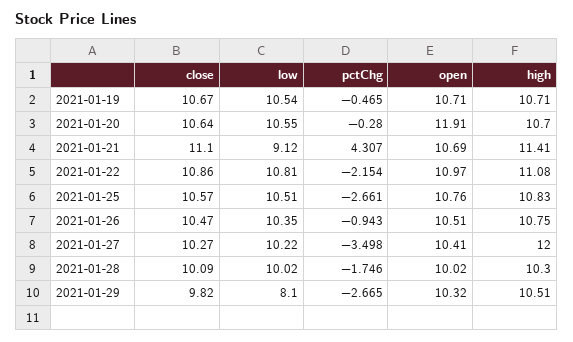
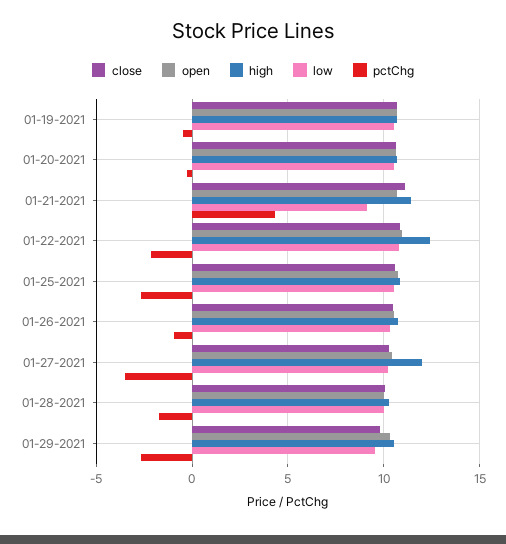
  {
    "close": {
      "2021-01-19": 10.67,
      "2021-01-20": 10.64,
      "2021-01-21": 11.1,
      "2021-01-22": 10.86,
      "2021-01-25": 10.57,
      "2021-01-26": 10.47,
      "2021-01-27": 10.27,
      "2021-01-28": 10.09,
      "2021-01-29": 9.82
    },
    "low": {
      "2021-01-19": 10.54,
      "2021-01-20": 10.55,
      "2021-01-21": 9.12,
      "2021-01-22": 10.81,
      "2021-01-25": 10.51,
      "2021-01-26": 10.35,
      "2021-01-27": 10.22,
      "2021-01-28": 10.02,
-     "2021-01-29": 8.1
+     "2021-01-29": 9.5
    },
    "pctChg": {
      "2021-01-19": -0.465,
      "2021-01-20": -0.28,
      "2021-01-21": 4.307,
      "2021-01-22": -2.154,
      "2021-01-25": -2.661,
      "2021-01-26": -0.943,
      "2021-01-27": -3.498,
      "2021-01-28": -1.746,
      "2021-01-29": -2.665
    },
    "open": {
      "2021-01-19": 10.71,
-     "2021-01-20": 11.91,
+     "2021-01-20": 10.5,
      "2021-01-21": 10.69,
      "2021-01-22": 10.97,
      "2021-01-25": 10.76,
      "2021-01-26": 10.51,
      "2021-01-27": 10.41,
      "2021-01-28": 10.02,
      "2021-01-29": 10.32
    },
    "high": {
      "2021-01-19": 10.71,
      "2021-01-20": 10.7,
      "2021-01-21": 11.41,
-     "2021-01-22": 11.08,
+     "2021-01-22": 12.5,
      "2021-01-25": 10.83,
      "2021-01-26": 10.75,
      "2021-01-27": 12,
      "2021-01-28": 10.3,
      "2021-01-29": 10.51
    }
  }

